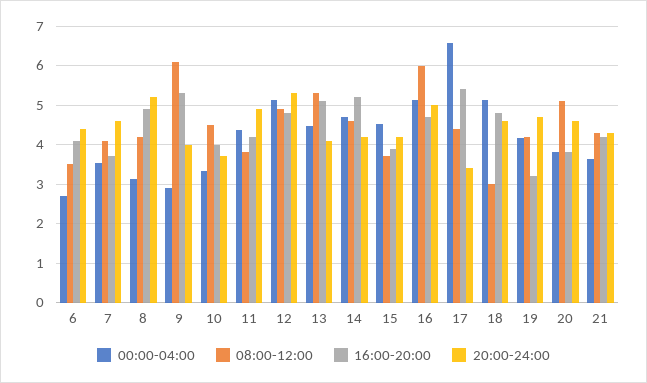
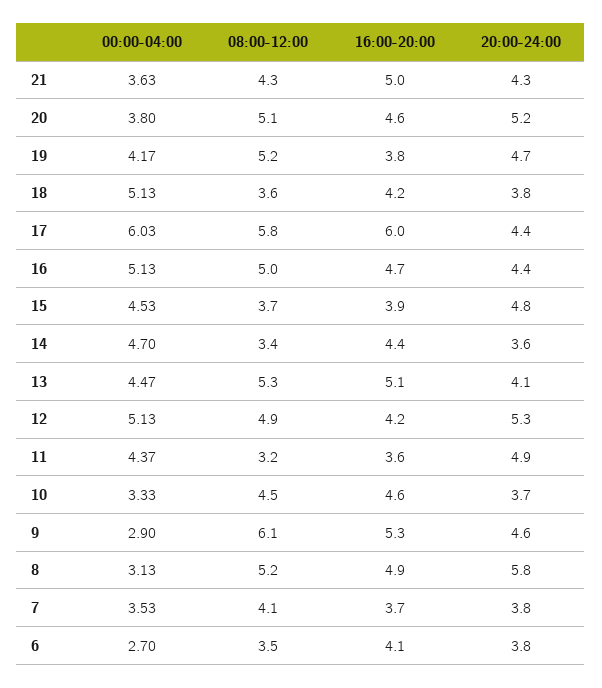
  {
    "00:00-04:00": {
      "6": 2.7,
      "7": 3.53,
      "8": 3.13,
      "9": 2.9,
      "10": 3.33,
      "11": 4.37,
      "12": 5.13,
      "13": 4.47,
      "14": 4.7,
      "15": 4.53,
      "16": 5.13,
-     "17": 6.6,
+     "17": 6.03,
      "18": 5.13,
      "19": 4.17,
      "20": 3.8,
      "21": 3.63
    },
    "08:00-12:00": {
      "6": 3.5,
      "7": 4.1,
-     "8": 4.2,
+     "8": 5.2,
      "9": 6.1,
      "10": 4.5,
-     "11": 3.8,
+     "11": 3.2,
      "12": 4.9,
      "13": 5.3,
-     "14": 4.6,
+     "14": 3.4,
      "15": 3.7,
-     "16": 6,
+     "16": 5,
-     "17": 4.4,
+     "17": 5.8,
-     "18": 3,
+     "18": 3.6,
-     "19": 4.2,
+     "19": 5.2,
      "20": 5.1,
      "21": 4.3
    },
    "16:00-20:00": {
      "6": 4.1,
      "7": 3.7,
      "8": 4.9,
      "9": 5.3,
-     "10": 4,
+     "10": 4.6,
-     "11": 4.2,
+     "11": 3.6,
-     "12": 4.8,
+     "12": 4.2,
      "13": 5.1,
-     "14": 5.2,
+     "14": 4.4,
      "15": 3.9,
      "16": 4.7,
-     "17": 5.4,
+     "17": 6,
-     "18": 4.8,
+     "18": 4.2,
-     "19": 3.2,
+     "19": 3.8,
-     "20": 3.8,
+     "20": 4.6,
-     "21": 4.2
+     "21": 5
    },
    "20:00-24:00": {
-     "6": 4.4,
+     "6": 3.8,
-     "7": 4.6,
+     "7": 3.8,
-     "8": 5.2,
+     "8": 5.8,
-     "9": 4,
+     "9": 4.6,
      "10": 3.7,
      "11": 4.9,
      "12": 5.3,
      "13": 4.1,
-     "14": 4.2,
+     "14": 3.6,
-     "15": 4.2,
+     "15": 4.8,
-     "16": 5,
+     "16": 4.4,
-     "17": 3.4,
+     "17": 4.4,
-     "18": 4.6,
+     "18": 3.8,
      "19": 4.7,
-     "20": 4.6,
+     "20": 5.2,
      "21": 4.3
    }
  }

